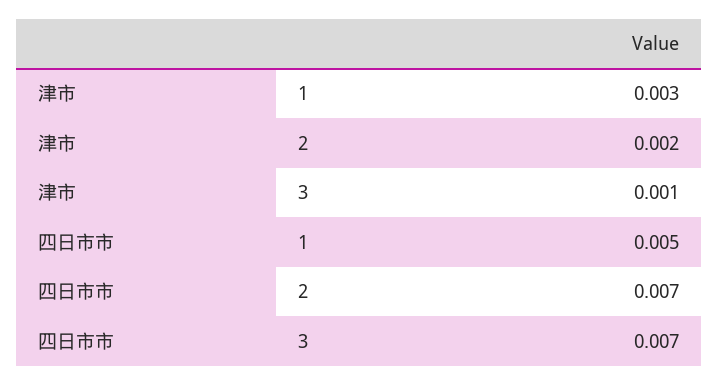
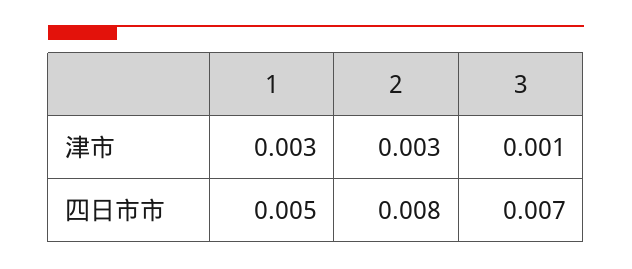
  {
    "津市": {
      "1": 0.003,
-     "2": 0.002,
+     "2": 0.003,
      "3": 0.001
    },
    "四日市市": {
      "1": 0.005,
-     "2": 0.007,
+     "2": 0.008,
      "3": 0.007
    }
  }

